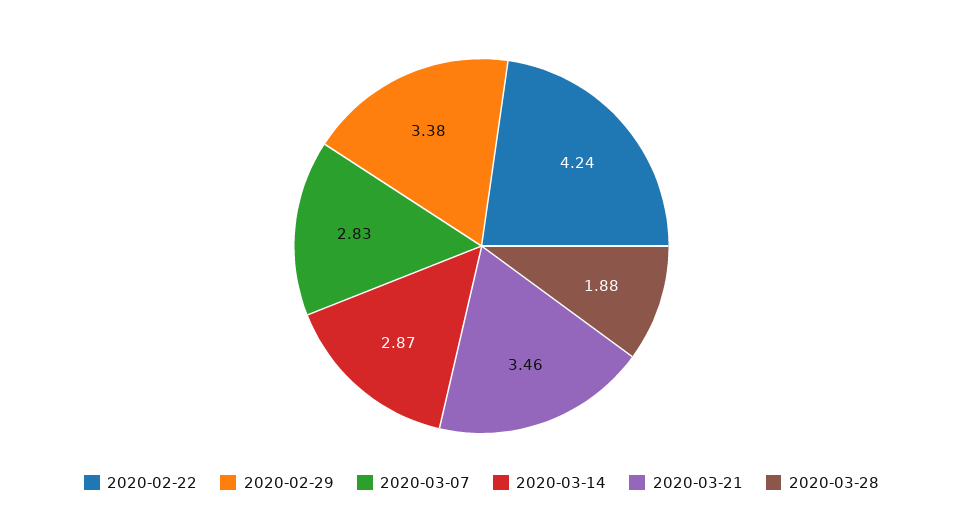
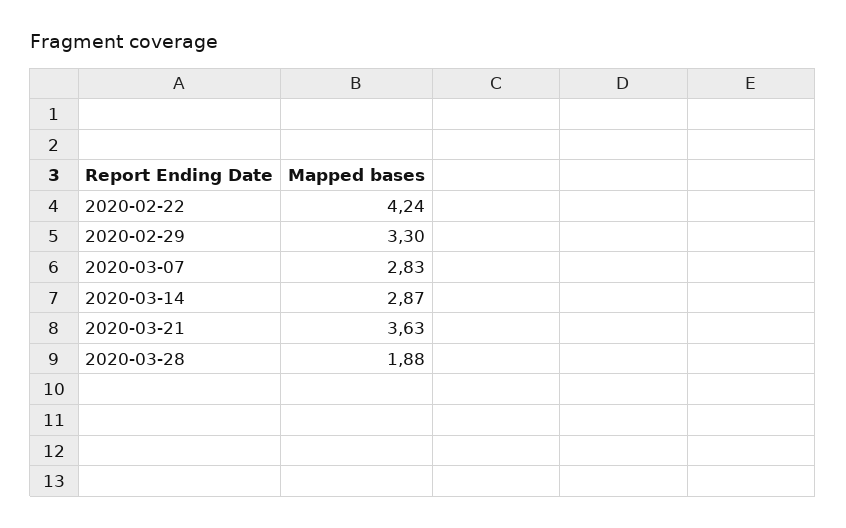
  {
    "2020-02-22": 4.24,
-   "2020-02-29": 3.38,
+   "2020-02-29": 3.3,
    "2020-03-07": 2.83,
    "2020-03-14": 2.87,
-   "2020-03-21": 3.46,
+   "2020-03-21": 3.63,
    "2020-03-28": 1.88
  }

